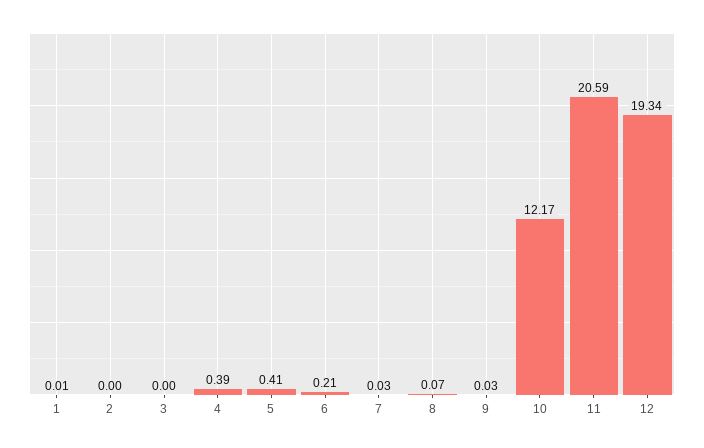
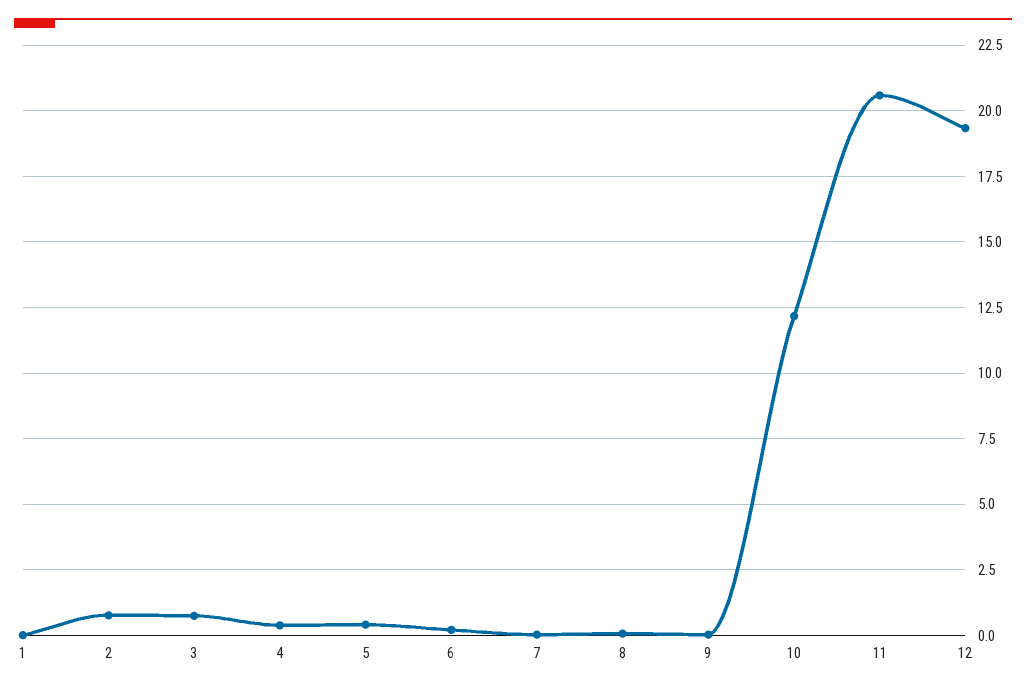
  {
    "1": 0.01,
-   "2": 0,
+   "2": 0.75,
-   "3": 0,
+   "3": 0.75,
    "4": 0.39,
    "5": 0.41,
    "6": 0.21,
    "7": 0.03,
    "8": 0.07,
    "9": 0.03,
    "10": 12.17,
    "11": 20.59,
    "12": 19.34
  }

